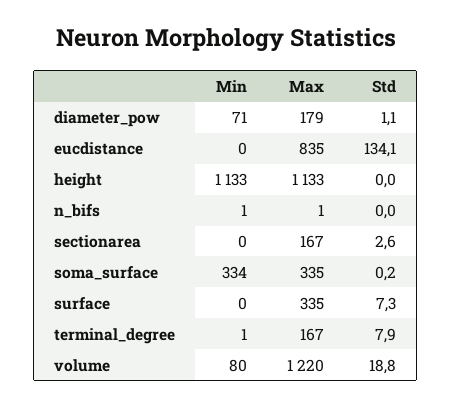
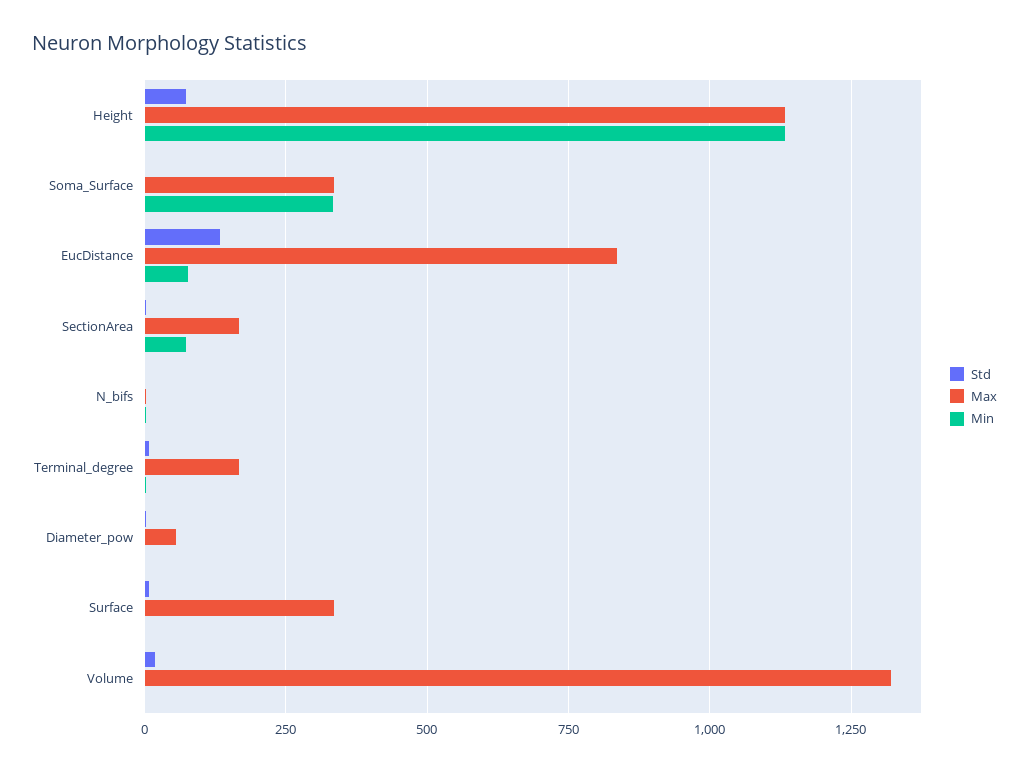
  {
    "Min": {
-     "diameter_pow": 71,
+     "diameter_pow": 0,
-     "eucdistance": 0,
+     "eucdistance": 75,
      "height": 1133,
      "n_bifs": 1,
-     "sectionarea": 0,
+     "sectionarea": 75,
      "soma_surface": 334,
      "surface": 0,
      "terminal_degree": 1,
-     "volume": 80
+     "volume": 0
    },
    "Max": {
-     "diameter_pow": 179,
+     "diameter_pow": 50,
      "eucdistance": 835,
      "height": 1133,
      "n_bifs": 1,
      "sectionarea": 167,
      "soma_surface": 335,
      "surface": 335,
      "terminal_degree": 167,
-     "volume": 1220
+     "volume": 1325
    },
    "Std": {
      "diameter_pow": 1.1,
      "eucdistance": 134.1,
-     "height": 0,
+     "height": 75,
      "n_bifs": 0,
      "sectionarea": 2.6,
      "soma_surface": 0.2,
      "surface": 7.3,
      "terminal_degree": 7.9,
      "volume": 18.8
    }
  }

